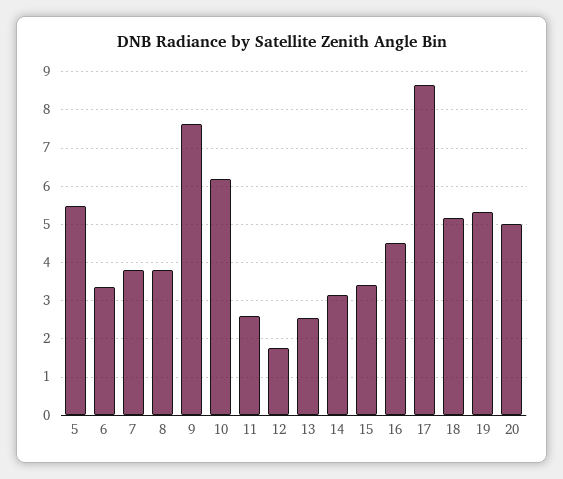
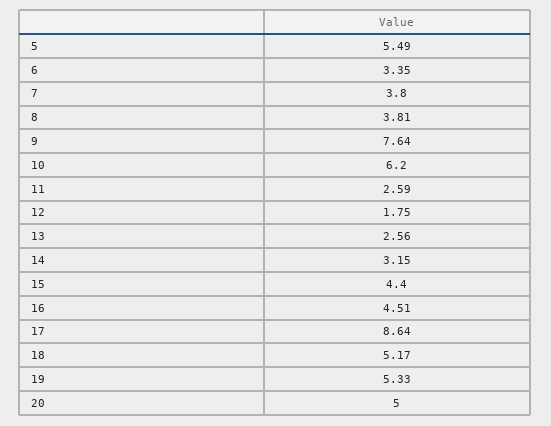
  {
    "5": 5.49,
    "6": 3.35,
    "7": 3.8,
    "8": 3.81,
    "9": 7.64,
    "10": 6.2,
    "11": 2.59,
    "12": 1.75,
    "13": 2.56,
    "14": 3.15,
-   "15": 3.4,
+   "15": 4.4,
    "16": 4.51,
    "17": 8.64,
    "18": 5.17,
    "19": 5.33,
    "20": 5
  }

